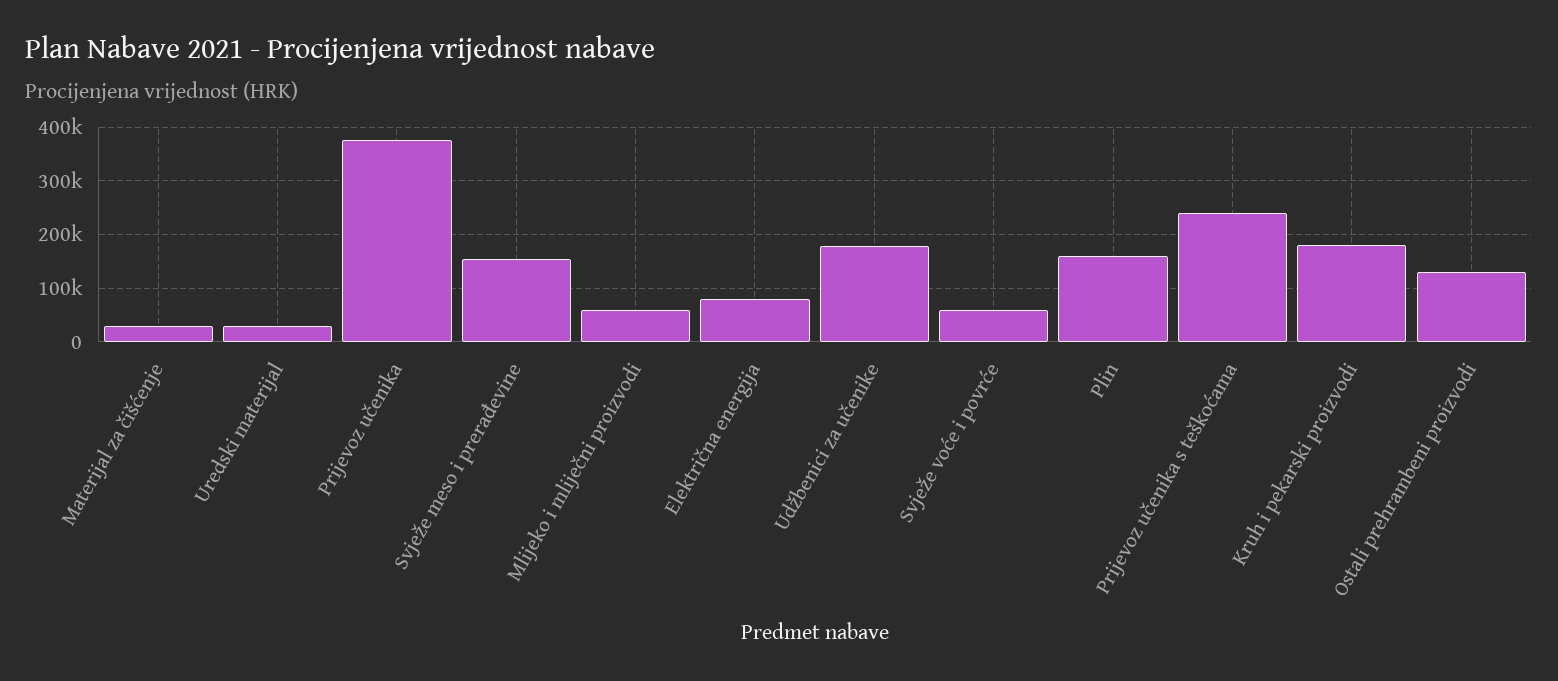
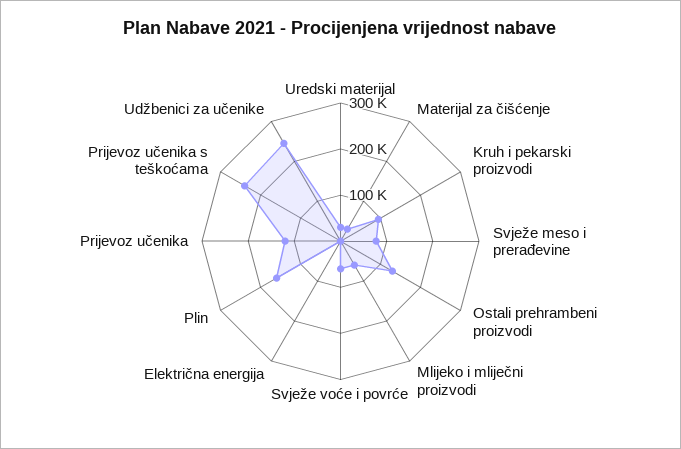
  {
    "Materijal za čišćenje": 40000,
    "Uredski materijal": 40000,
-   "Prijevoz učenika": 380000,
+   "Prijevoz učenika": 120000,
-   "Svježe meso i prerađevine": 160000,
+   "Svježe meso i prerađevine": 80000,
    "Mlijeko i mliječni proizvodi": 60000,
-   "Električna energija": 80000,
+   "Električna energija": 0,
-   "Udžbenici za učenike": 180000,
+   "Udžbenici za učenike": 240000,
    "Svježe voće i povrće": 60000,
    "Plin": 160000,
    "Prijevoz učenika s teškoćama": 240000,
-   "Kruh i pekarski proizvodi": 180000,
+   "Kruh i pekarski proizvodi": 100000,
    "Ostali prehrambeni proizvodi": 140000
  }

